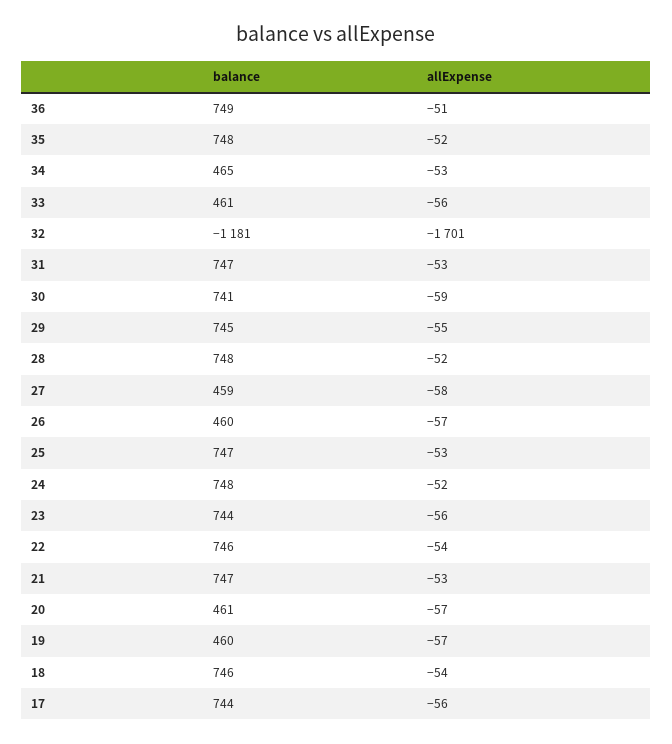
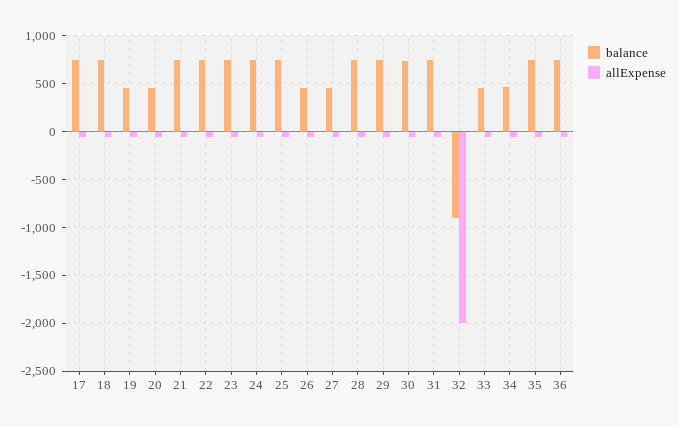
  {
    "balance": {
      "36": 749,
      "35": 748,
      "34": 465,
      "33": 461,
-     "32": -1181,
+     "32": -900,
      "31": 747,
      "30": 741,
      "29": 745,
      "28": 748,
      "27": 459,
      "26": 460,
      "25": 747,
      "24": 748,
      "23": 744,
      "22": 746,
      "21": 747,
      "20": 461,
      "19": 460,
      "18": 746,
      "17": 744
    },
    "allExpense": {
      "36": -51,
      "35": -52,
      "34": -53,
      "33": -56,
-     "32": -1701,
+     "32": -2000,
      "31": -53,
      "30": -59,
      "29": -55,
      "28": -52,
      "27": -58,
      "26": -57,
      "25": -53,
      "24": -52,
      "23": -56,
      "22": -54,
      "21": -53,
      "20": -57,
      "19": -57,
      "18": -54,
      "17": -56
    }
  }

